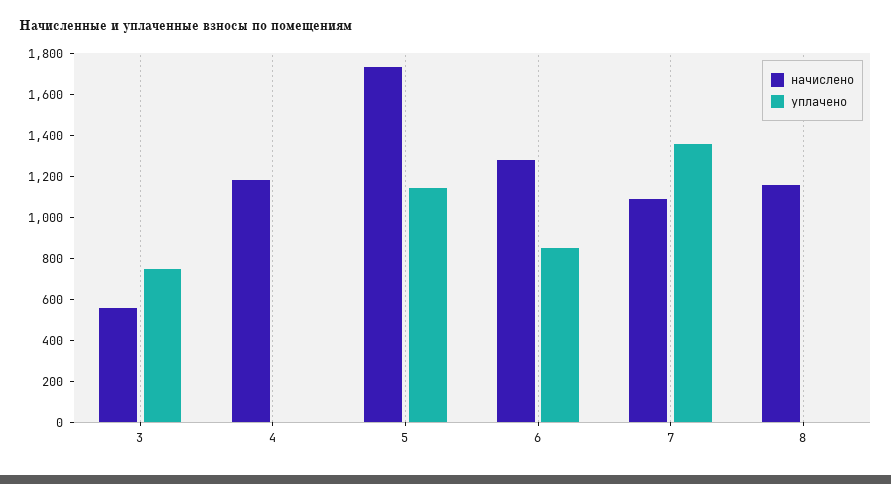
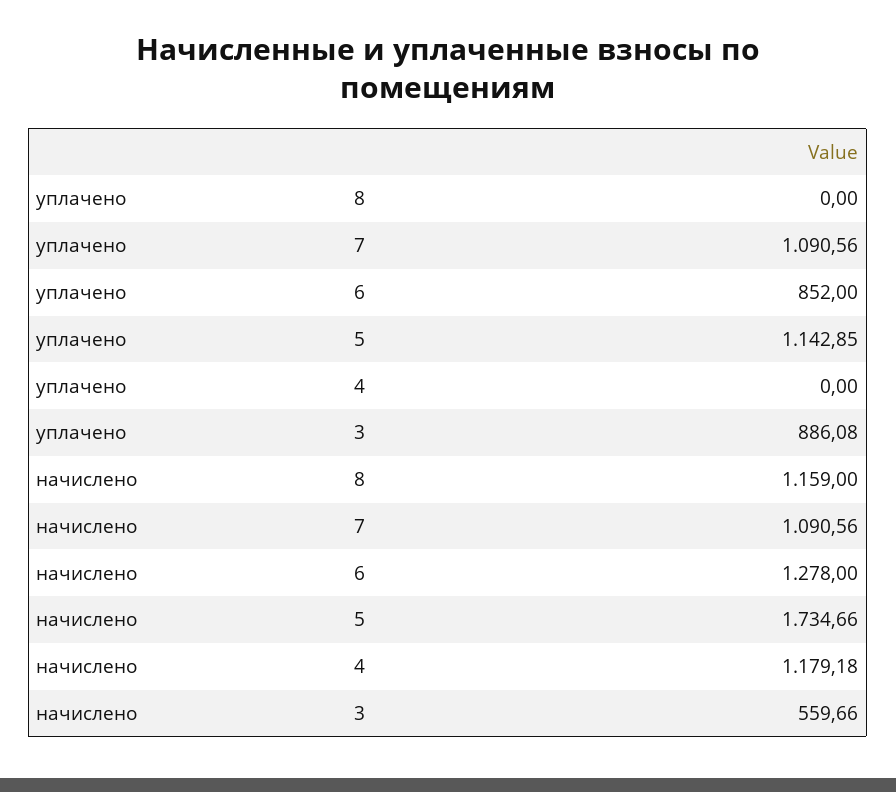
  {
    "начислено": {
      "3": 559.66,
      "4": 1179.18,
      "5": 1734.66,
      "6": 1278,
      "7": 1090.56,
      "8": 1159
    },
    "уплачено": {
-     "3": 750,
+     "3": 886.08,
      "4": 0,
      "5": 1142.85,
      "6": 852,
-     "7": 1350,
+     "7": 1090.56,
      "8": 0
    }
  }

